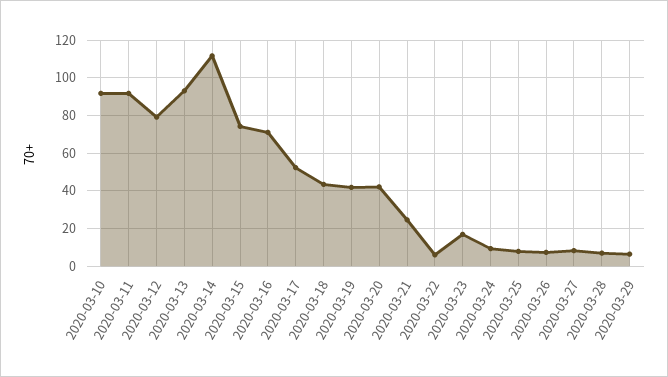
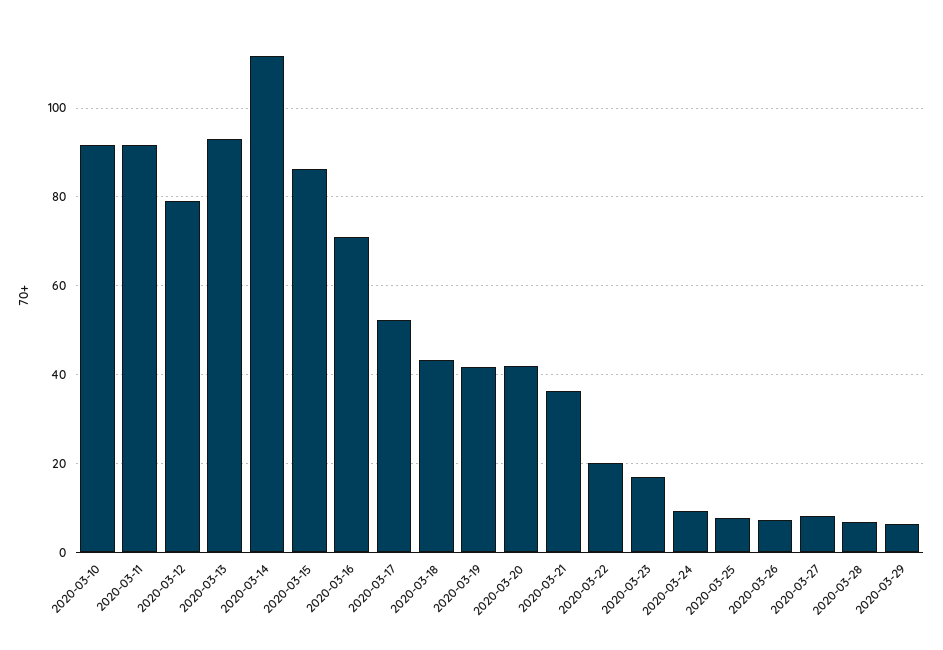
  {
    "2020-03-10": 92,
    "2020-03-11": 92,
    "2020-03-12": 80,
    "2020-03-13": 94,
    "2020-03-14": 112,
-   "2020-03-15": 75,
+   "2020-03-15": 86,
    "2020-03-16": 72,
    "2020-03-17": 52,
    "2020-03-18": 44,
    "2020-03-19": 42,
    "2020-03-20": 42,
-   "2020-03-21": 25,
+   "2020-03-21": 36,
-   "2020-03-22": 5,
+   "2020-03-22": 20,
    "2020-03-23": 16,
    "2020-03-24": 10,
    "2020-03-25": 8,
    "2020-03-26": 8,
    "2020-03-27": 8,
    "2020-03-28": 6,
    "2020-03-29": 6
  }

